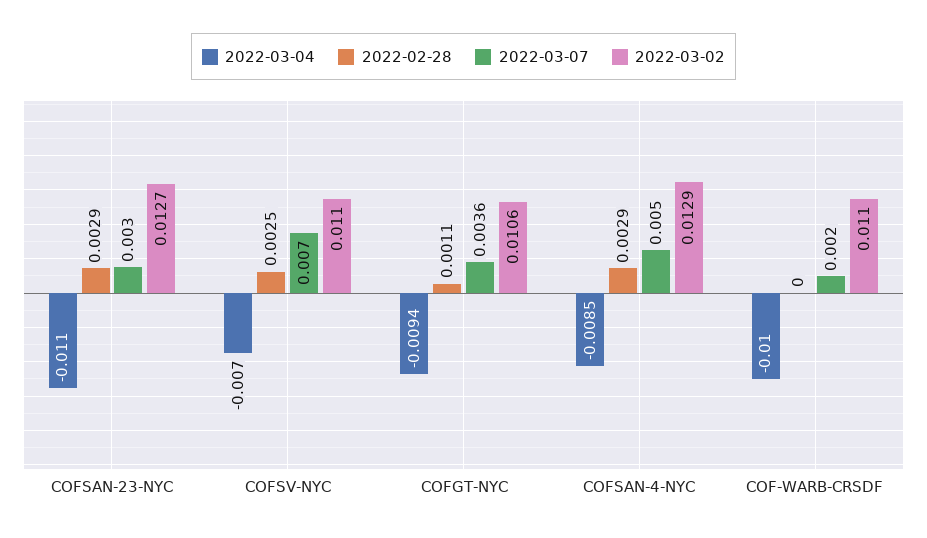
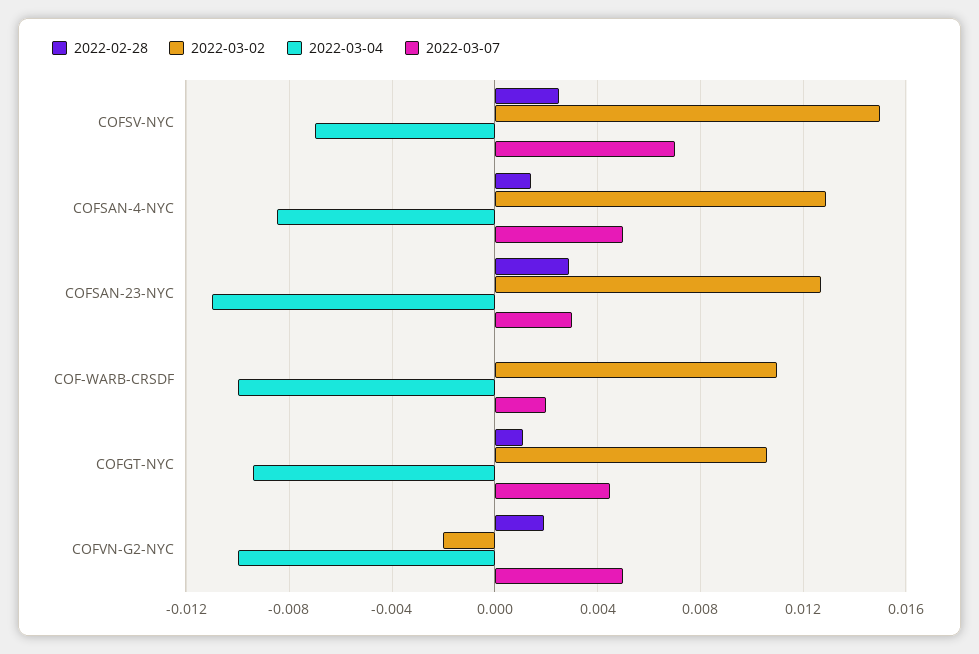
  {
    "2022-03-04": {
      "COFSAN-23-NYC": -0.011,
      "COFSV-NYC": -0.007,
      "COFGT-NYC": -0.0094,
      "COFSAN-4-NYC": -0.0085,
-     "COF-WARB-CRSDF": -0.01
+     "COF-WARB-CRSDF": -0.01,
+     "COFVN-G2-NYC": -0.01
    },
    "2022-02-28": {
      "COFSAN-23-NYC": 0.0029,
      "COFSV-NYC": 0.0025,
      "COFGT-NYC": 0.0011,
-     "COFSAN-4-NYC": 0.0029,
+     "COFSAN-4-NYC": 0.0015,
-     "COF-WARB-CRSDF": 0
+     "COF-WARB-CRSDF": 0,
+     "COFVN-G2-NYC": 0.002
    },
    "2022-03-07": {
      "COFSAN-23-NYC": 0.003,
      "COFSV-NYC": 0.007,
-     "COFGT-NYC": 0.0036,
+     "COFGT-NYC": 0.0045,
      "COFSAN-4-NYC": 0.005,
-     "COF-WARB-CRSDF": 0.002
+     "COF-WARB-CRSDF": 0.002,
+     "COFVN-G2-NYC": 0.005
    },
    "2022-03-02": {
      "COFSAN-23-NYC": 0.0127,
-     "COFSV-NYC": 0.011,
+     "COFSV-NYC": 0.015,
      "COFGT-NYC": 0.0106,
      "COFSAN-4-NYC": 0.0129,
-     "COF-WARB-CRSDF": 0.011
+     "COF-WARB-CRSDF": 0.011,
+     "COFVN-G2-NYC": -0.002
    }
  }

